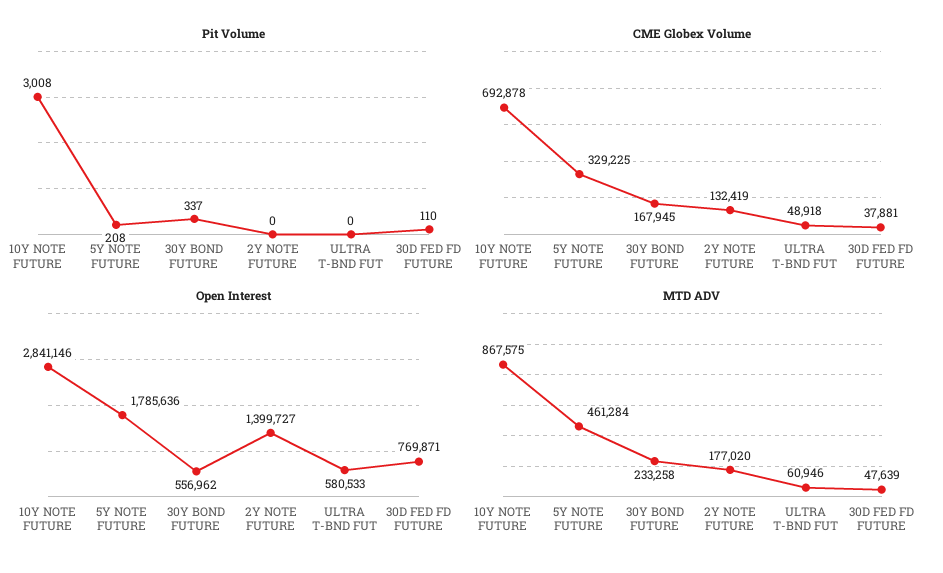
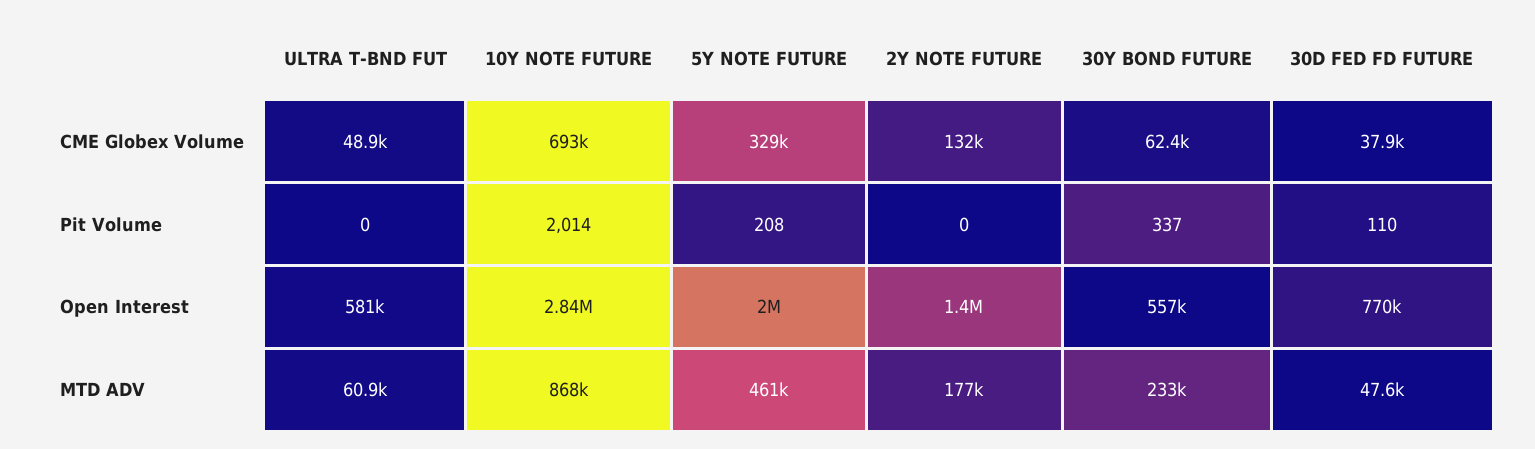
  {
    "Pit Volume": {
-     "10Y NOTE FUTURE": 3008,
+     "10Y NOTE FUTURE": 2014,
      "5Y NOTE FUTURE": 208,
      "30Y BOND FUTURE": 337,
      "2Y NOTE FUTURE": 0,
      "ULTRA T-BND FUT": 0,
      "30D FED FD FUTURE": 110
    },
    "CME Globex Volume": {
      "10Y NOTE FUTURE": 692878,
      "5Y NOTE FUTURE": 329225,
-     "30Y BOND FUTURE": 167945,
+     "30Y BOND FUTURE": 62400,
      "2Y NOTE FUTURE": 132419,
      "ULTRA T-BND FUT": 48918,
      "30D FED FD FUTURE": 37881
    },
    "Open Interest": {
      "10Y NOTE FUTURE": 2841146,
-     "5Y NOTE FUTURE": 1785636,
+     "5Y NOTE FUTURE": 2000000,
      "30Y BOND FUTURE": 556962,
      "2Y NOTE FUTURE": 1399727,
      "ULTRA T-BND FUT": 580533,
      "30D FED FD FUTURE": 769871
    },
    "MTD ADV": {
      "10Y NOTE FUTURE": 867575,
      "5Y NOTE FUTURE": 461284,
      "30Y BOND FUTURE": 233258,
      "2Y NOTE FUTURE": 177020,
      "ULTRA T-BND FUT": 60946,
      "30D FED FD FUTURE": 47639
    }
  }

